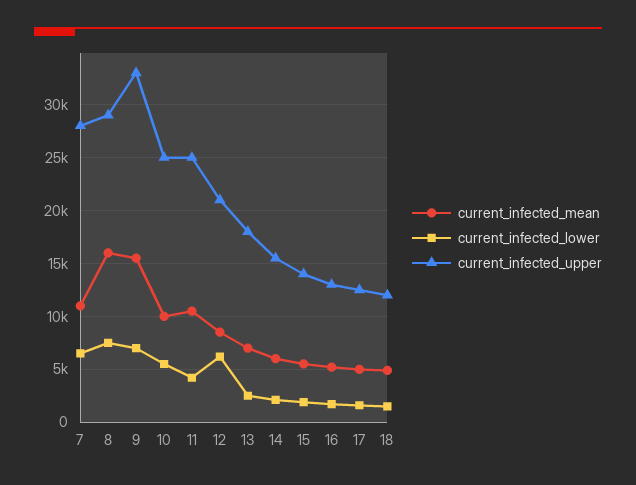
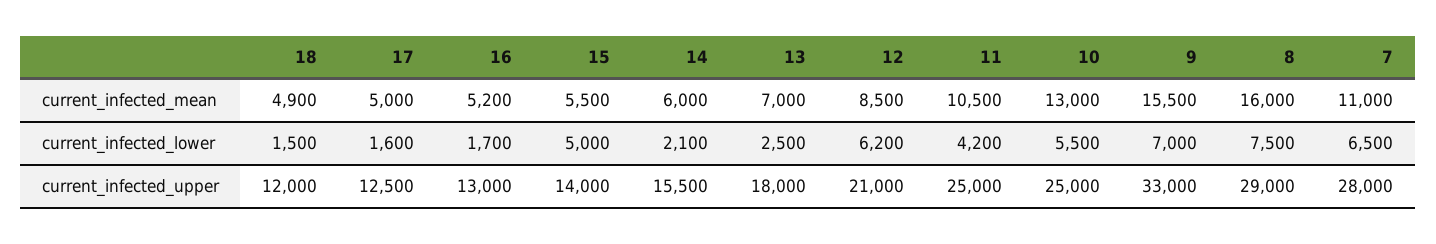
  {
    "current_infected_mean": {
      "7": 11000,
      "8": 16000,
      "9": 15500,
-     "10": 10000,
+     "10": 13000,
      "11": 10500,
      "12": 8500,
      "13": 7000,
      "14": 6000,
      "15": 5500,
      "16": 5200,
      "17": 5000,
      "18": 4900
    },
    "current_infected_lower": {
      "7": 6500,
      "8": 7500,
      "9": 7000,
      "10": 5500,
      "11": 4200,
      "12": 6200,
      "13": 2500,
      "14": 2100,
-     "15": 2000,
+     "15": 5000,
      "16": 1700,
      "17": 1600,
      "18": 1500
    },
    "current_infected_upper": {
      "7": 28000,
      "8": 29000,
      "9": 33000,
      "10": 25000,
      "11": 25000,
      "12": 21000,
      "13": 18000,
      "14": 15500,
      "15": 14000,
      "16": 13000,
      "17": 12500,
      "18": 12000
    }
  }

